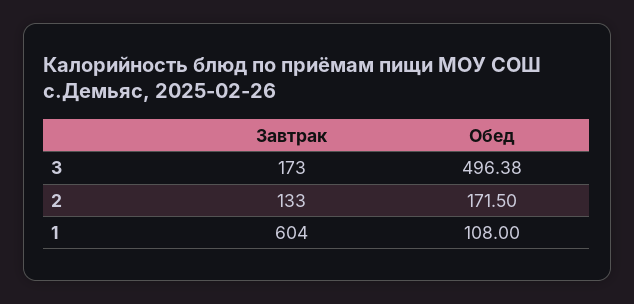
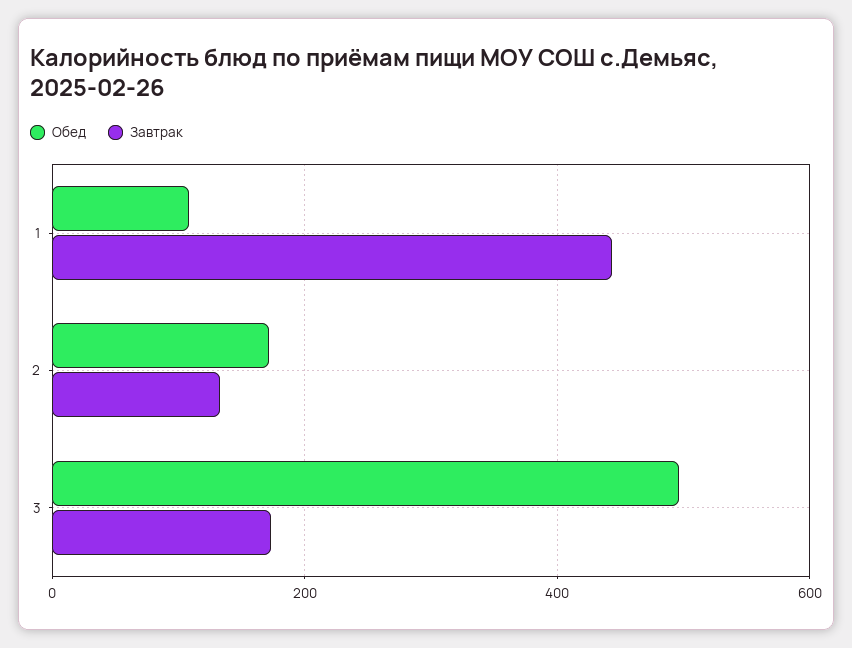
  {
    "Завтрак": {
      "3": 173,
      "2": 133,
-     "1": 604
+     "1": 440
    },
    "Обед": {
      "3": 496.38,
      "2": 171.5,
      "1": 108
    }
  }

